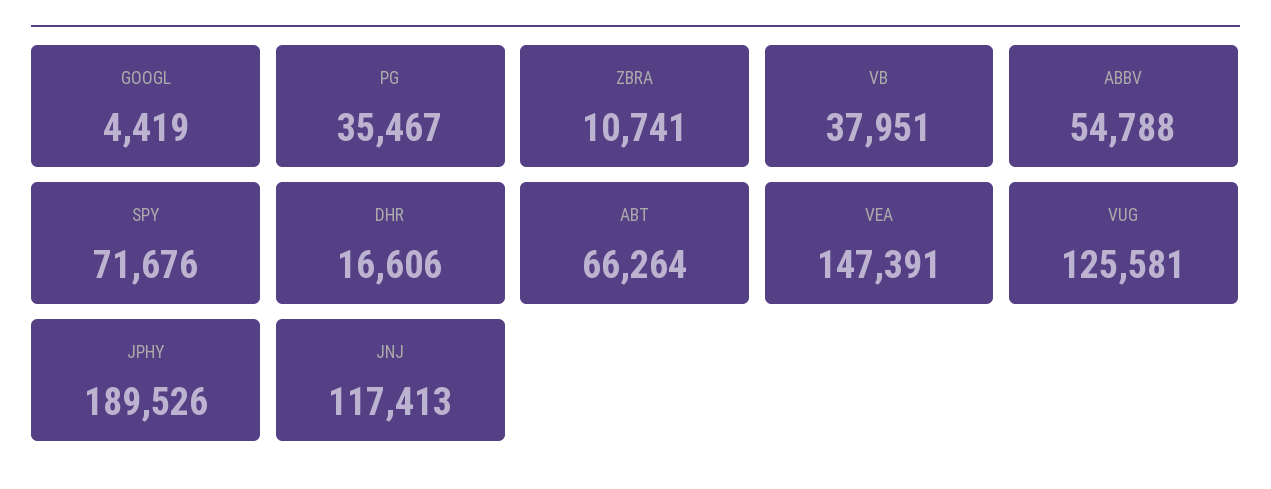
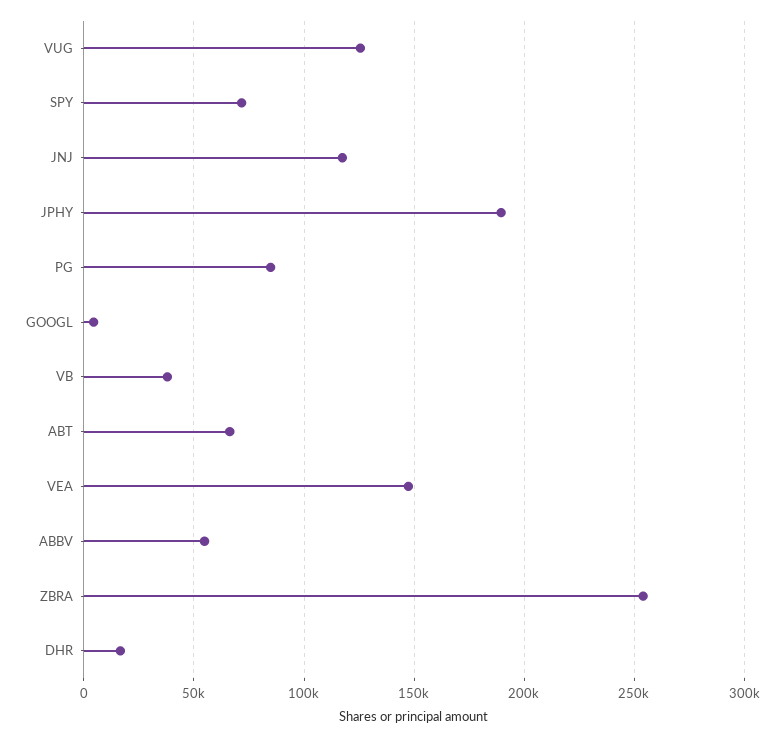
  {
    "GOOGL": 4419,
-   "PG": 35467,
+   "PG": 85000,
-   "ZBRA": 10741,
+   "ZBRA": 255000,
    "VB": 37951,
    "ABBV": 54788,
    "SPY": 71676,
    "DHR": 16606,
    "ABT": 66264,
    "VEA": 147391,
    "VUG": 125581,
    "JPHY": 189526,
    "JNJ": 117413
  }

